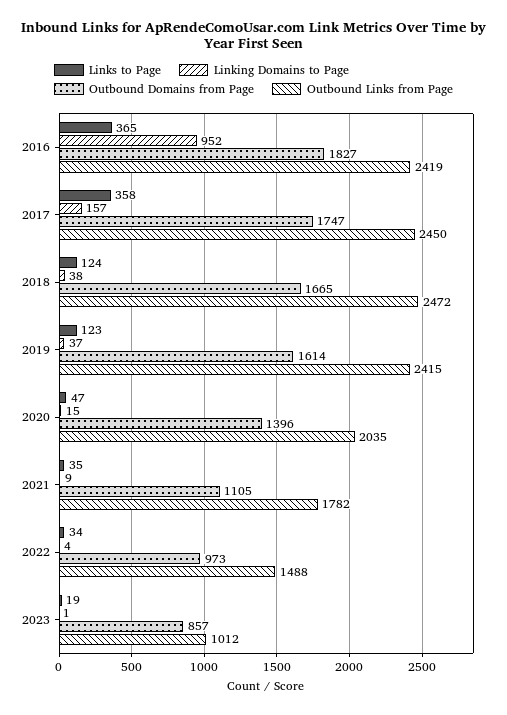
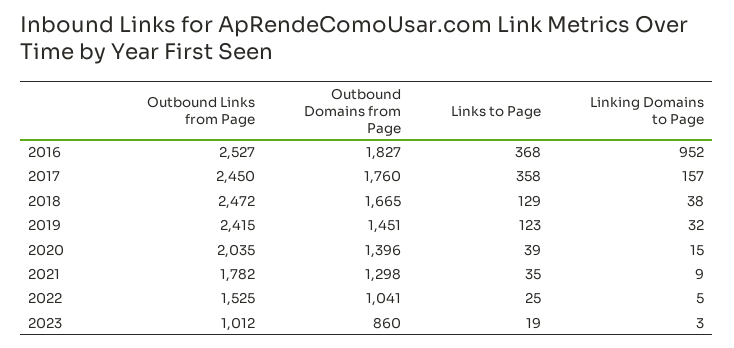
  {
    "Links to Page": {
-     "2016": 365,
+     "2016": 368,
      "2017": 358,
-     "2018": 124,
+     "2018": 129,
      "2019": 123,
-     "2020": 47,
+     "2020": 39,
      "2021": 35,
-     "2022": 34,
+     "2022": 25,
      "2023": 19
    },
    "Linking Domains to Page": {
      "2016": 952,
      "2017": 157,
      "2018": 38,
-     "2019": 37,
+     "2019": 32,
      "2020": 15,
      "2021": 9,
-     "2022": 4,
+     "2022": 5,
-     "2023": 1
+     "2023": 3
    },
    "Outbound Domains from Page": {
      "2016": 1827,
-     "2017": 1747,
+     "2017": 1760,
      "2018": 1665,
-     "2019": 1614,
+     "2019": 1451,
      "2020": 1396,
-     "2021": 1105,
+     "2021": 1298,
-     "2022": 973,
+     "2022": 1041,
-     "2023": 857
+     "2023": 860
    },
    "Outbound Links from Page": {
-     "2016": 2419,
+     "2016": 2527,
      "2017": 2450,
      "2018": 2472,
      "2019": 2415,
      "2020": 2035,
      "2021": 1782,
-     "2022": 1488,
+     "2022": 1525,
      "2023": 1012
    }
  }

